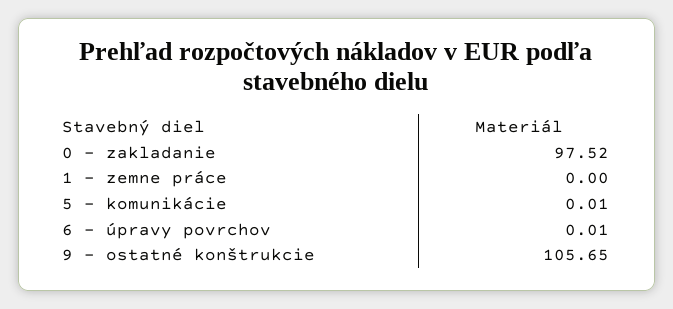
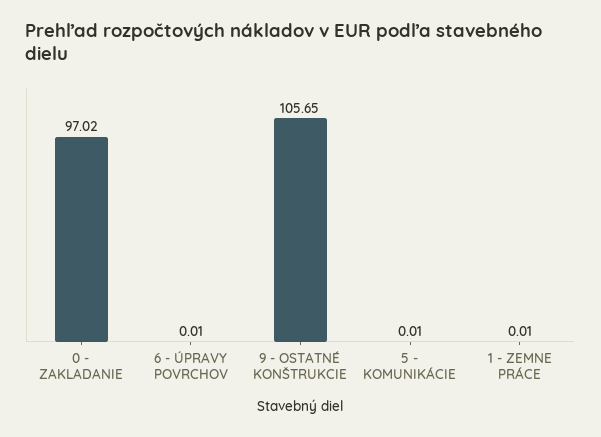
  {
-   "0 - zakladanie": 97.52,
+   "0 - zakladanie": 97.02,
-   "1 - zemne práce": 0,
+   "1 - zemne práce": 0.01,
    "5 - komunikácie": 0.01,
    "6 - úpravy povrchov": 0.01,
    "9 - ostatné konštrukcie": 105.65
  }

